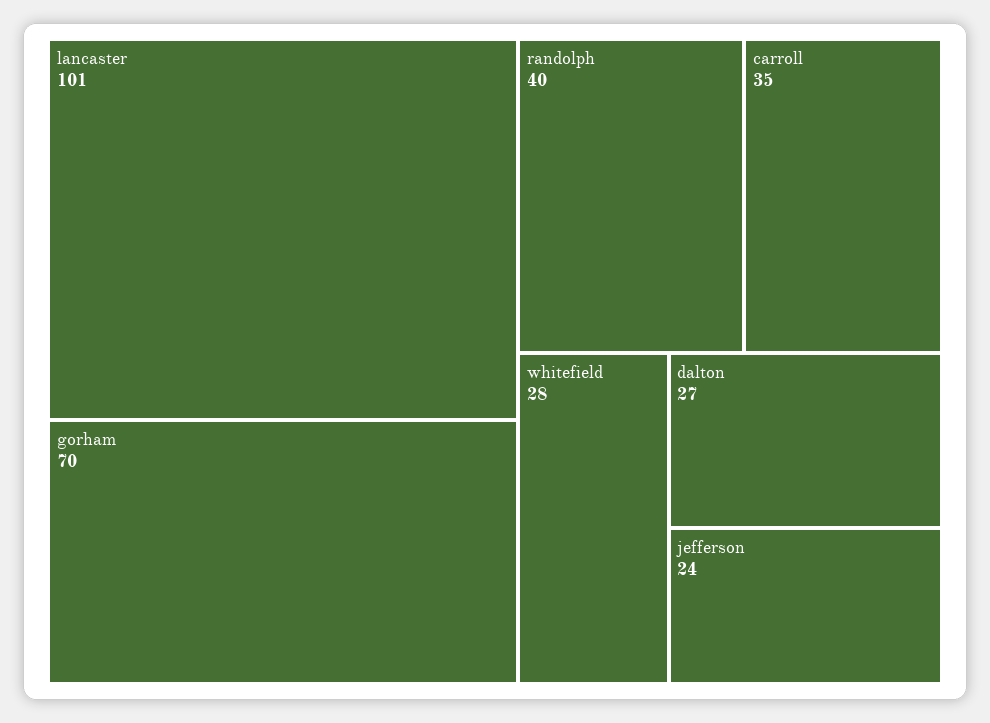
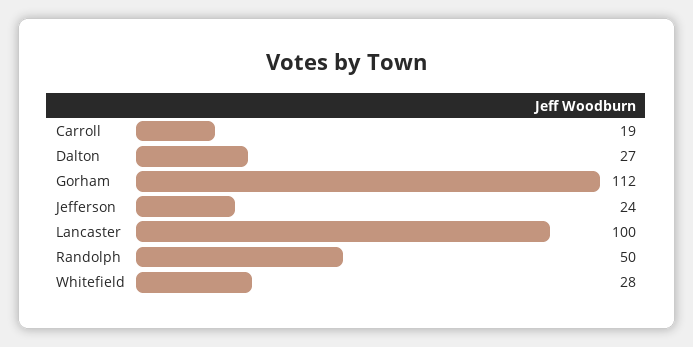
  {
-   "lancaster": 101,
+   "lancaster": 100,
-   "gorham": 70,
+   "gorham": 112,
-   "randolph": 40,
+   "randolph": 50,
-   "carroll": 35,
+   "carroll": 19,
    "whitefield": 28,
    "dalton": 27,
    "jefferson": 24
  }

